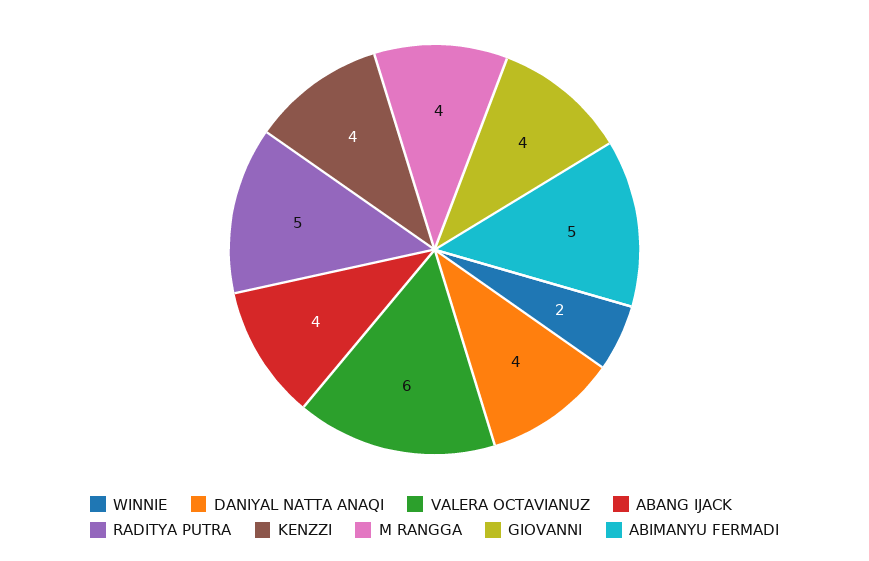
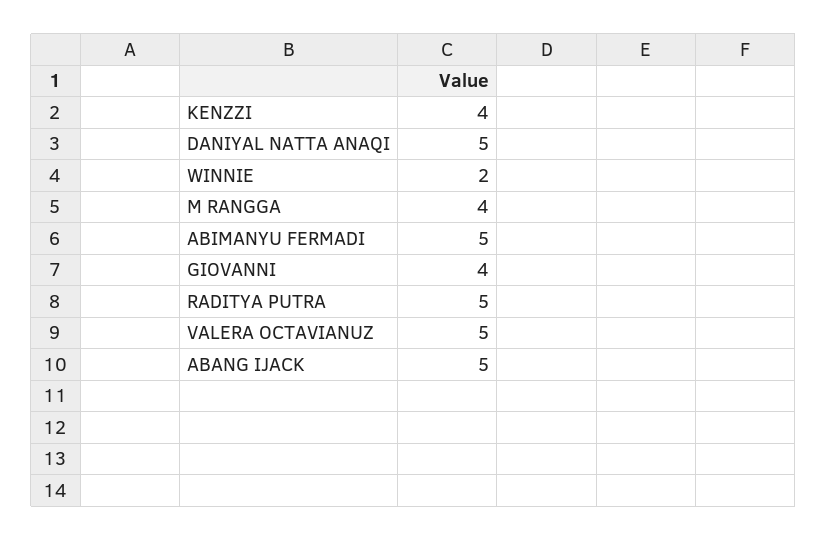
  {
    "WINNIE": 2,
-   "DANIYAL NATTA ANAQI": 4,
+   "DANIYAL NATTA ANAQI": 5,
-   "VALERA OCTAVIANUZ": 6,
+   "VALERA OCTAVIANUZ": 5,
-   "ABANG IJACK": 4,
+   "ABANG IJACK": 5,
    "RADITYA PUTRA": 5,
    "KENZZI": 4,
    "M RANGGA": 4,
    "GIOVANNI": 4,
    "ABIMANYU FERMADI": 5
  }

